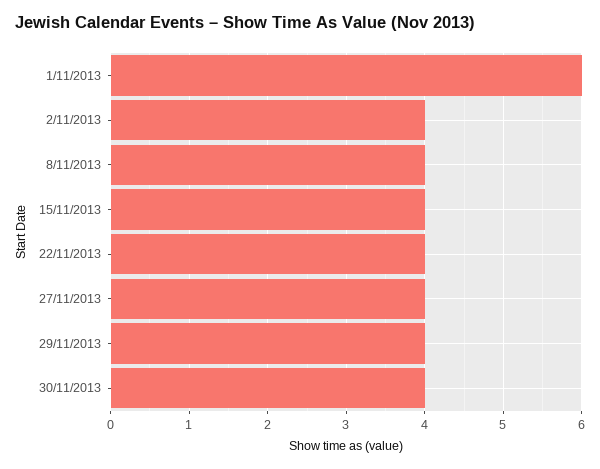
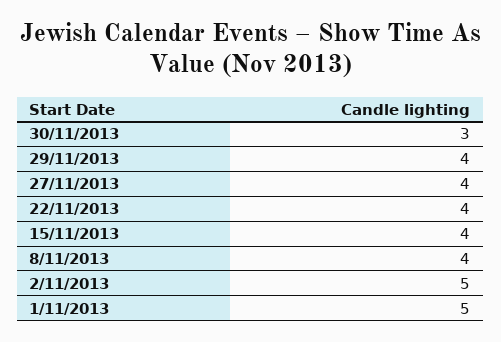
  {
-   "1/11/2013": 6,
+   "1/11/2013": 5,
-   "2/11/2013": 4,
+   "2/11/2013": 5,
    "8/11/2013": 4,
    "15/11/2013": 4,
    "22/11/2013": 4,
    "27/11/2013": 4,
    "29/11/2013": 4,
-   "30/11/2013": 4
+   "30/11/2013": 3
  }

